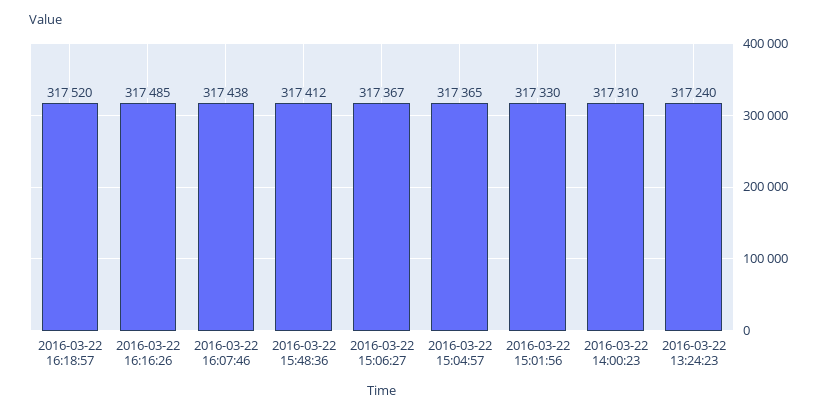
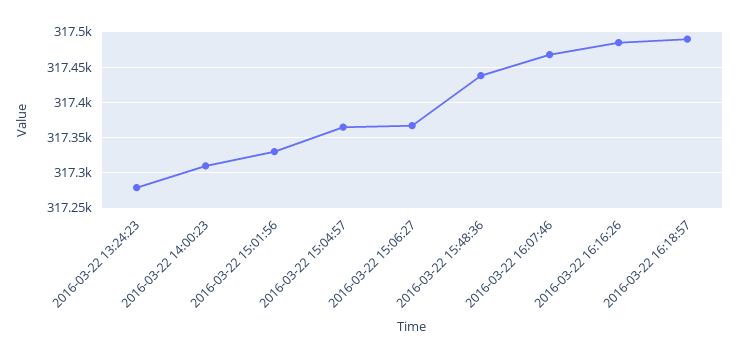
  {
-   "2016-03-22 16:18:57": 317520,
+   "2016-03-22 16:18:57": 317490,
    "2016-03-22 16:16:26": 317485,
-   "2016-03-22 16:07:46": 317438,
+   "2016-03-22 16:07:46": 317470,
-   "2016-03-22 15:48:36": 317412,
+   "2016-03-22 15:48:36": 317440,
    "2016-03-22 15:06:27": 317367,
    "2016-03-22 15:04:57": 317365,
    "2016-03-22 15:01:56": 317330,
    "2016-03-22 14:00:23": 317310,
-   "2016-03-22 13:24:23": 317240
+   "2016-03-22 13:24:23": 317280
  }

